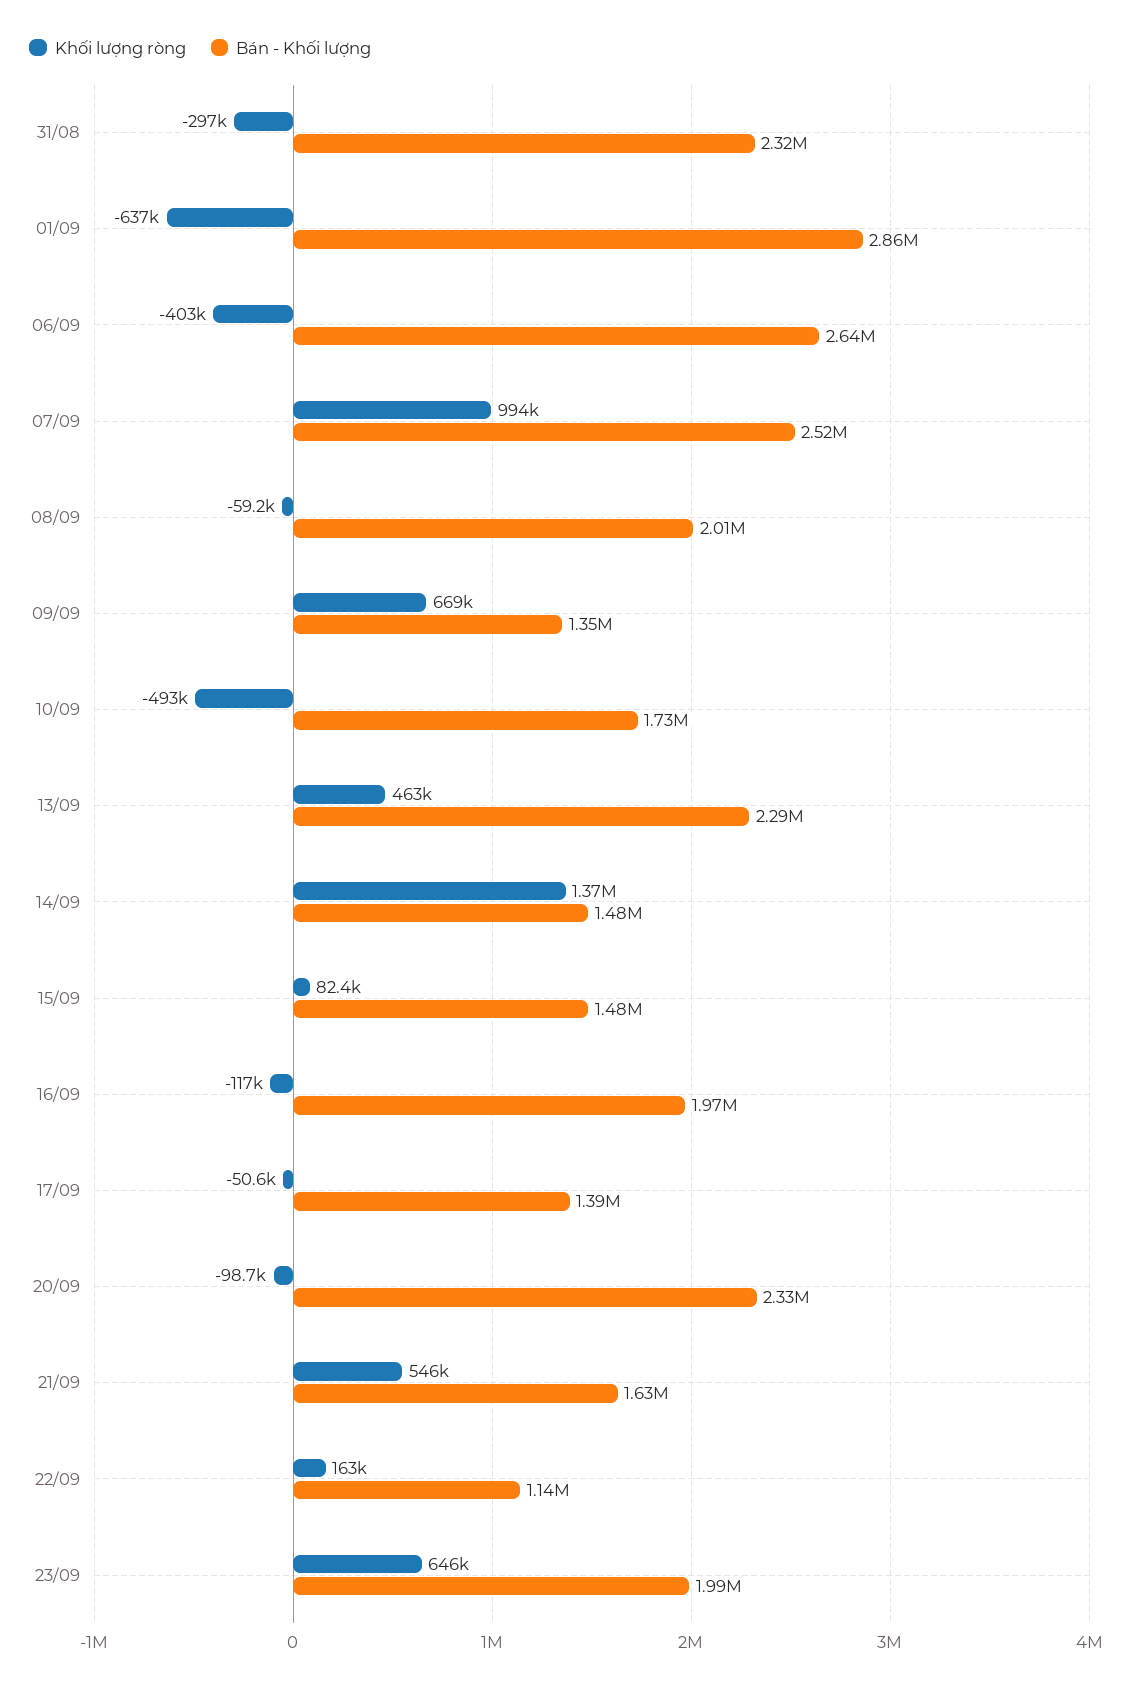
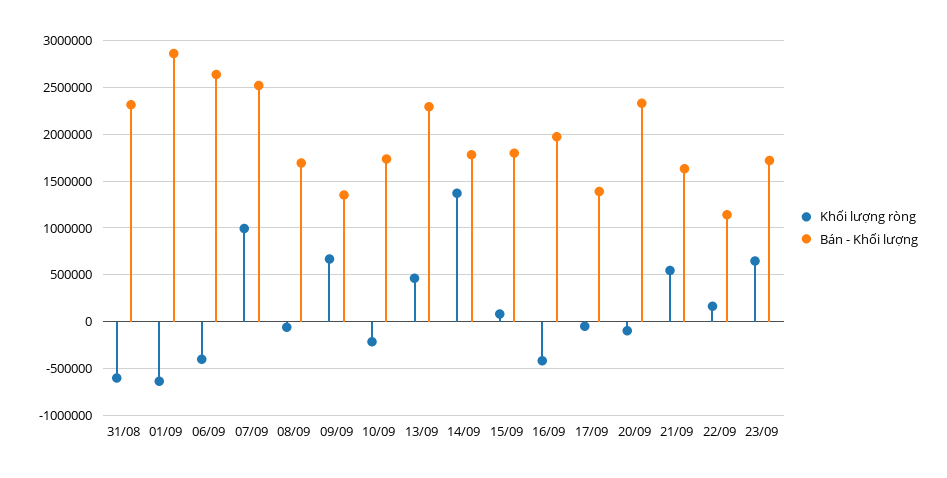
  {
    "Khối lượng ròng": {
-     "31/08": -297000,
+     "31/08": -600000,
      "01/09": -637000,
      "06/09": -403000,
      "07/09": 994000,
      "08/09": -59200,
      "09/09": 669000,
-     "10/09": -493000,
+     "10/09": -200000,
      "13/09": 463000,
      "14/09": 1370000,
      "15/09": 82400,
-     "16/09": -117000,
+     "16/09": -400000,
      "17/09": -50600,
      "20/09": -98700,
      "21/09": 546000,
      "22/09": 163000,
      "23/09": 646000
    },
    "Bán - Khối lượng": {
      "31/08": 2320000,
      "01/09": 2860000,
      "06/09": 2640000,
      "07/09": 2520000,
-     "08/09": 2010000,
+     "08/09": 1700000,
      "09/09": 1350000,
      "10/09": 1730000,
      "13/09": 2290000,
-     "14/09": 1480000,
+     "14/09": 1800000,
-     "15/09": 1480000,
+     "15/09": 1800000,
      "16/09": 1970000,
      "17/09": 1390000,
      "20/09": 2330000,
      "21/09": 1630000,
      "22/09": 1140000,
-     "23/09": 1990000
+     "23/09": 1700000
    }
  }

